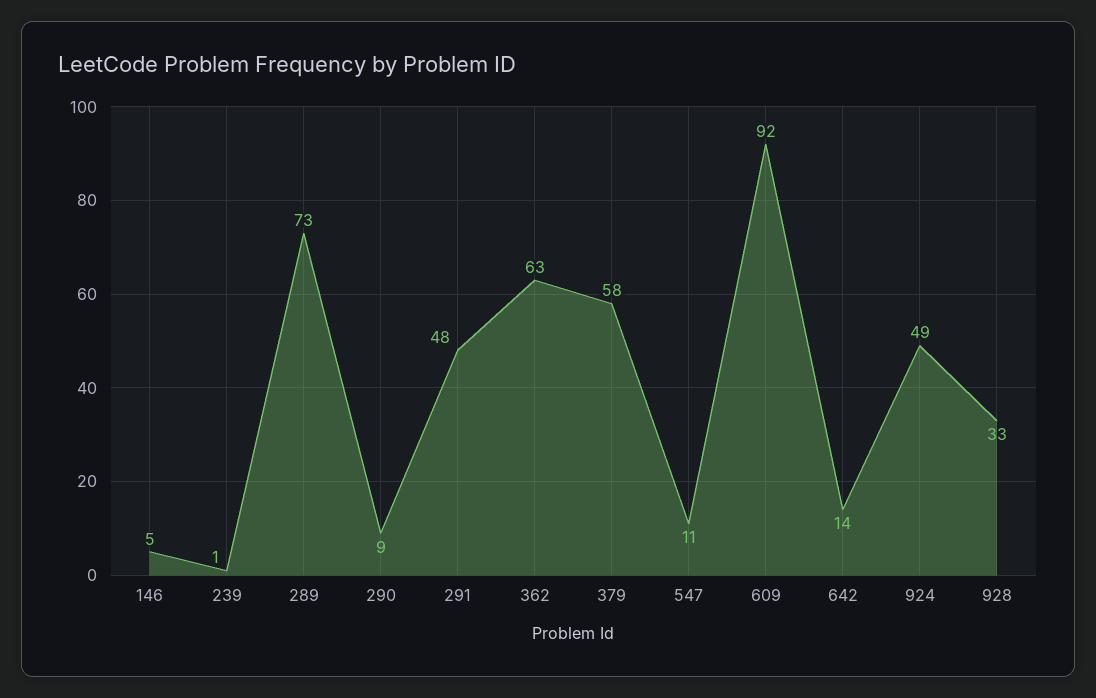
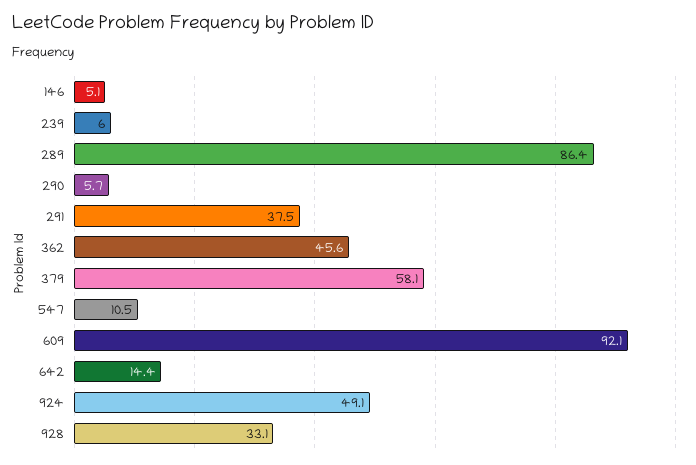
  {
    "146": 5.1,
-   "239": 1,
+   "239": 6,
-   "289": 73,
+   "289": 86.4,
-   "290": 9,
+   "290": 5.7,
-   "291": 48,
+   "291": 37.5,
-   "362": 63,
+   "362": 45.6,
    "379": 58.1,
    "547": 10.5,
    "609": 92.1,
    "642": 14.4,
    "924": 49.1,
    "928": 33.1
  }

